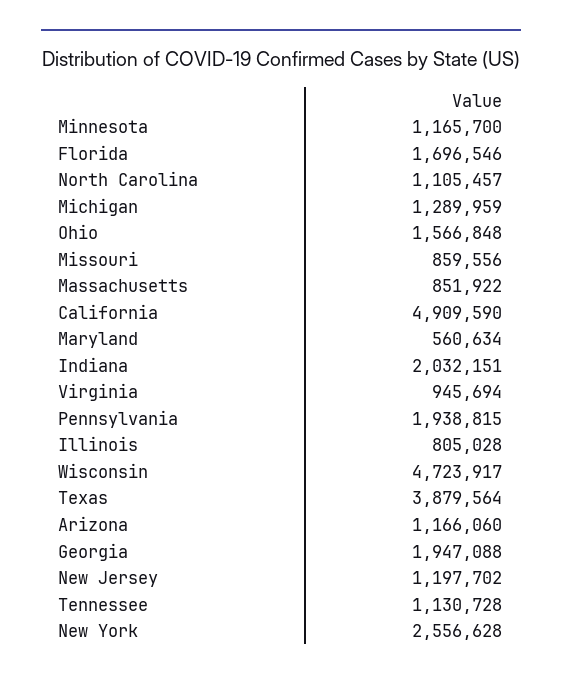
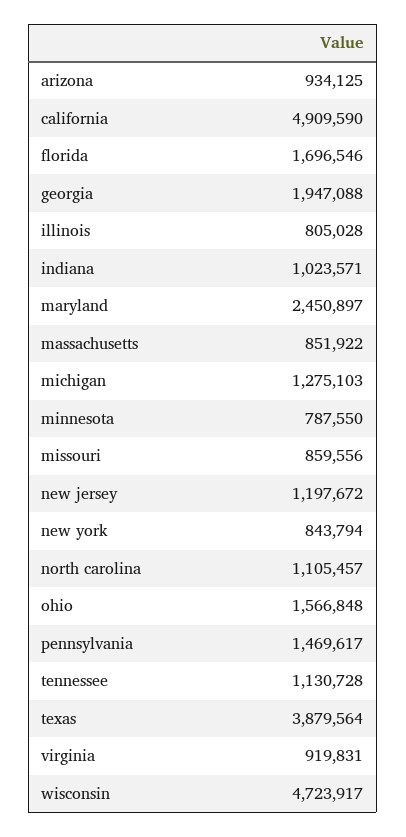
  {
-   "Minnesota": 1165700,
+   "Minnesota": 787550,
    "Florida": 1696546,
    "North Carolina": 1105457,
-   "Michigan": 1289959,
+   "Michigan": 1275103,
    "Ohio": 1566848,
    "Missouri": 859556,
    "Massachusetts": 851922,
    "California": 4909590,
-   "Maryland": 560634,
+   "Maryland": 2450897,
-   "Indiana": 2032151,
+   "Indiana": 1023571,
-   "Virginia": 945694,
+   "Virginia": 919831,
-   "Pennsylvania": 1938815,
+   "Pennsylvania": 1469617,
    "Illinois": 805028,
    "Wisconsin": 4723917,
    "Texas": 3879564,
-   "Arizona": 1166060,
+   "Arizona": 934125,
    "Georgia": 1947088,
-   "New Jersey": 1197702,
+   "New Jersey": 1197672,
    "Tennessee": 1130728,
-   "New York": 2556628
+   "New York": 843794
  }

